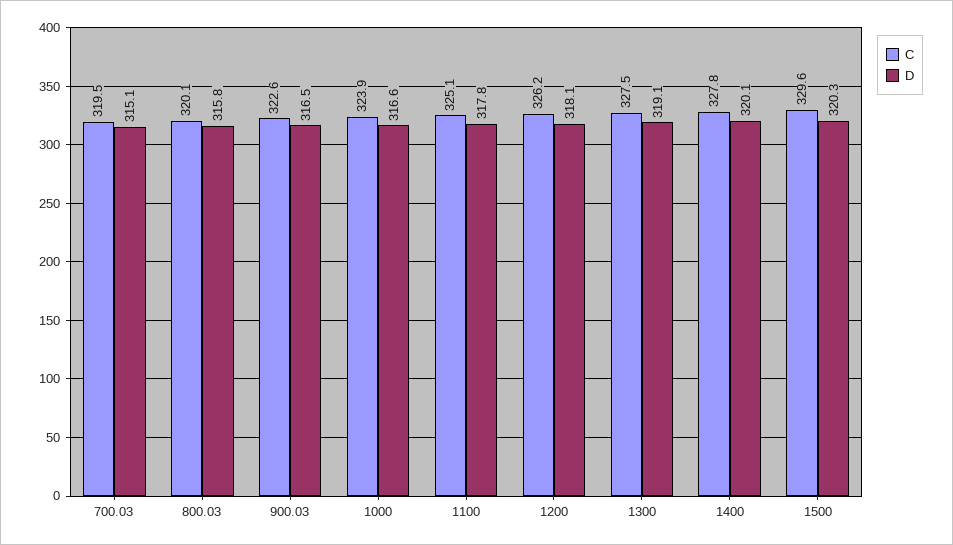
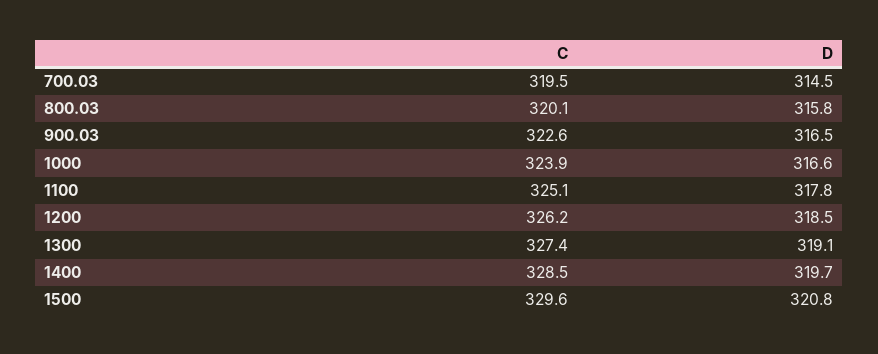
  {
    "C": {
      "700.03": 319.5,
      "800.03": 320.1,
      "900.03": 322.6,
      "1000": 323.9,
      "1100": 325.1,
      "1200": 326.2,
-     "1300": 327.5,
+     "1300": 327.4,
-     "1400": 327.8,
+     "1400": 328.5,
      "1500": 329.6
    },
    "D": {
-     "700.03": 315.1,
+     "700.03": 314.5,
      "800.03": 315.8,
      "900.03": 316.5,
      "1000": 316.6,
      "1100": 317.8,
-     "1200": 318.1,
+     "1200": 318.5,
      "1300": 319.1,
-     "1400": 320.1,
+     "1400": 319.7,
-     "1500": 320.3
+     "1500": 320.8
    }
  }

